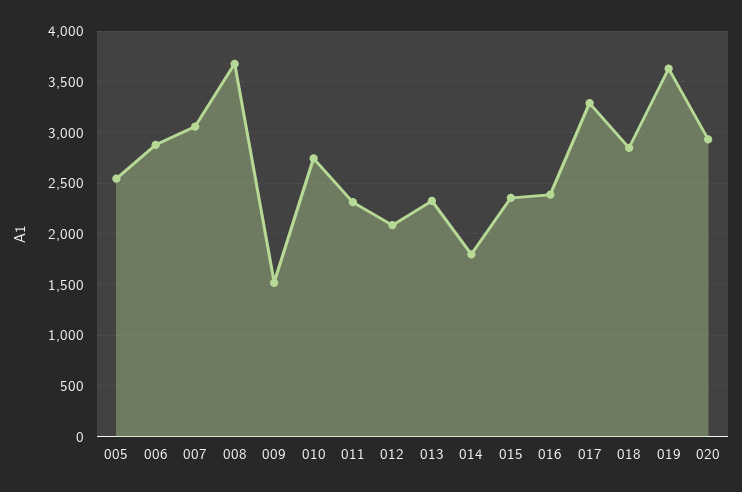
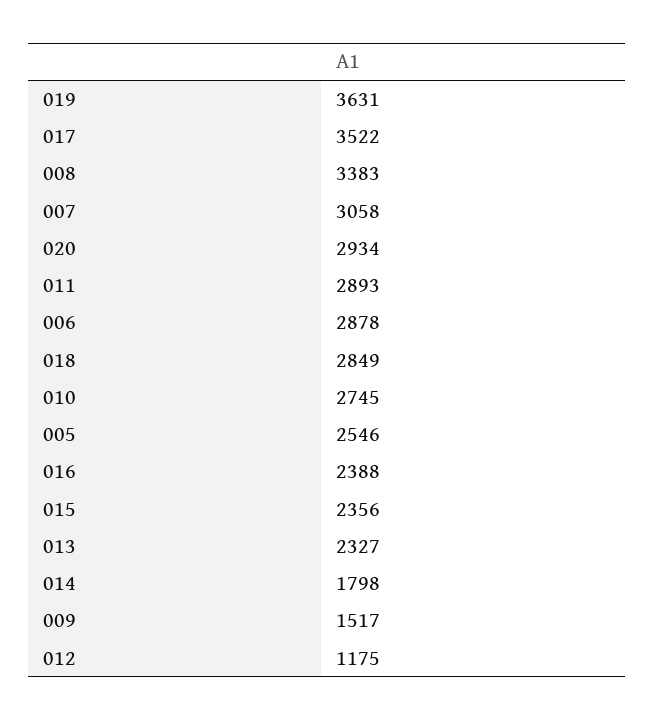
  {
    "005": 2546,
    "006": 2878,
    "007": 3058,
-   "008": 3700,
+   "008": 3383,
    "009": 1517,
    "010": 2745,
-   "011": 2300,
+   "011": 2893,
-   "012": 2100,
+   "012": 1175,
    "013": 2327,
    "014": 1798,
    "015": 2356,
    "016": 2388,
-   "017": 3300,
+   "017": 3522,
    "018": 2849,
    "019": 3631,
    "020": 2934
  }

